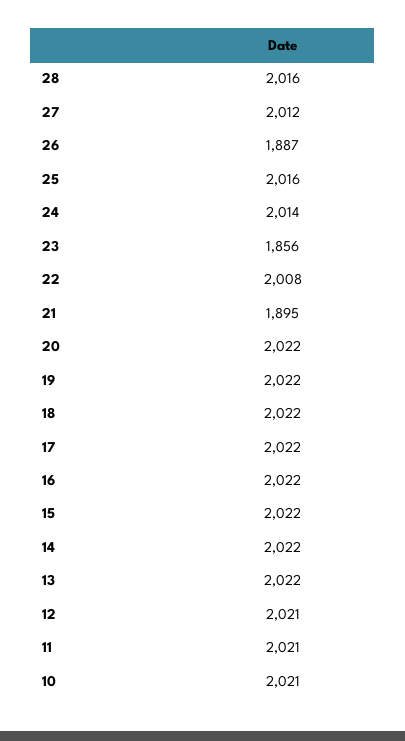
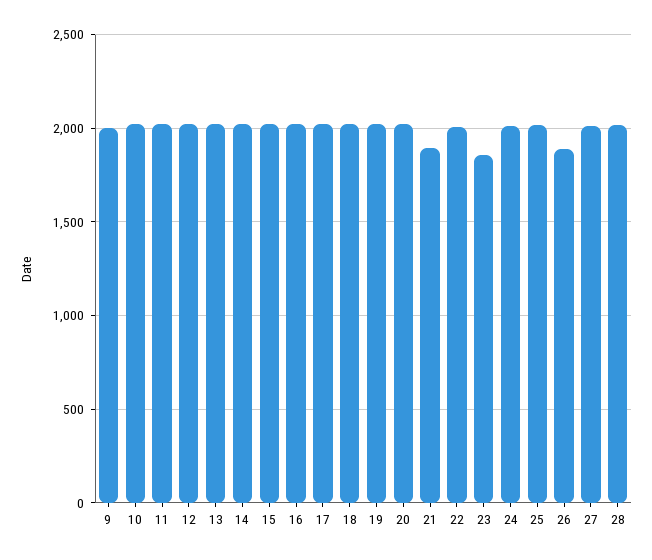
  {
    "28": 2016,
    "27": 2012,
    "26": 1887,
    "25": 2016,
    "24": 2014,
    "23": 1856,
    "22": 2008,
    "21": 1895,
    "20": 2022,
    "19": 2022,
    "18": 2022,
    "17": 2022,
    "16": 2022,
    "15": 2022,
    "14": 2022,
    "13": 2022,
    "12": 2021,
    "11": 2021,
-   "10": 2021
+   "10": 2021,
+   "9": 2000
  }

